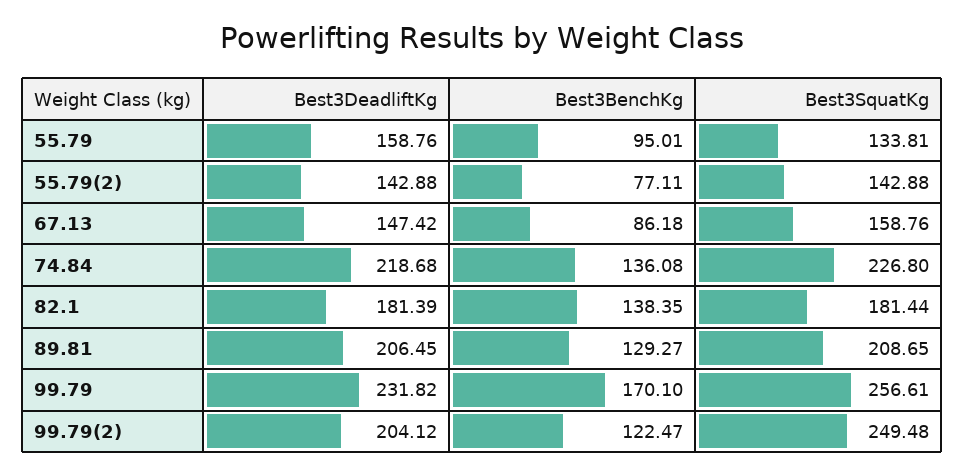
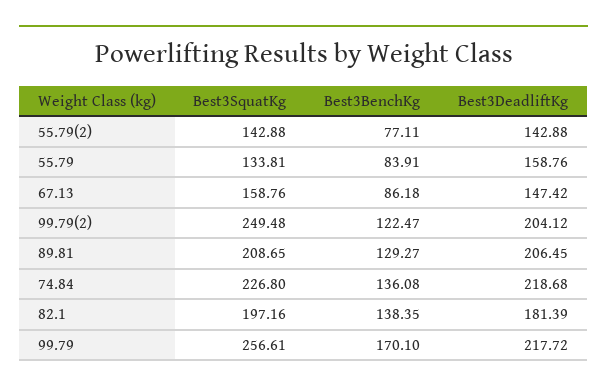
  {
    "Best3DeadliftKg": {
      "55.79": 158.76,
      "55.79(2)": 142.88,
      "67.13": 147.42,
      "74.84": 218.68,
      "82.1": 181.39,
      "89.81": 206.45,
-     "99.79": 231.82,
+     "99.79": 217.72,
      "99.79(2)": 204.12
    },
    "Best3BenchKg": {
-     "55.79": 95.01,
+     "55.79": 83.91,
      "55.79(2)": 77.11,
      "67.13": 86.18,
      "74.84": 136.08,
      "82.1": 138.35,
      "89.81": 129.27,
      "99.79": 170.1,
      "99.79(2)": 122.47
    },
    "Best3SquatKg": {
      "55.79": 133.81,
      "55.79(2)": 142.88,
      "67.13": 158.76,
      "74.84": 226.8,
-     "82.1": 181.44,
+     "82.1": 197.16,
      "89.81": 208.65,
      "99.79": 256.61,
      "99.79(2)": 249.48
    }
  }

